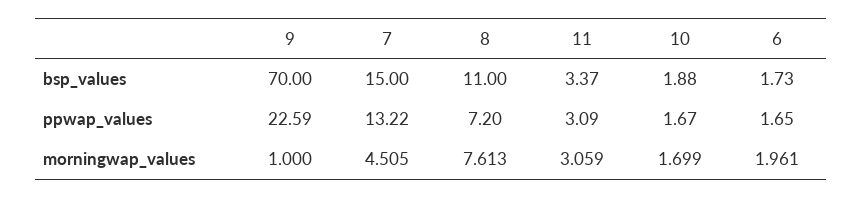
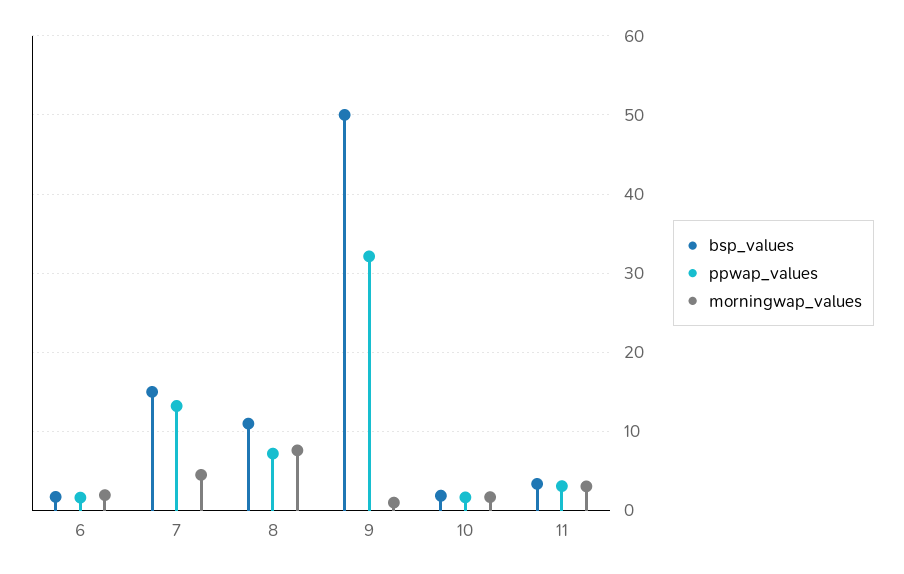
  {
    "bsp_values": {
-     "9": 70,
+     "9": 50,
      "7": 15,
      "8": 11,
      "11": 3.37,
      "10": 1.88,
      "6": 1.73
    },
    "ppwap_values": {
-     "9": 22.59,
+     "9": 32,
      "7": 13.22,
      "8": 7.2,
      "11": 3.09,
      "10": 1.67,
      "6": 1.65
    },
    "morningwap_values": {
      "9": 1,
      "7": 4.505,
      "8": 7.613,
      "11": 3.059,
      "10": 1.699,
      "6": 1.961
    }
  }

